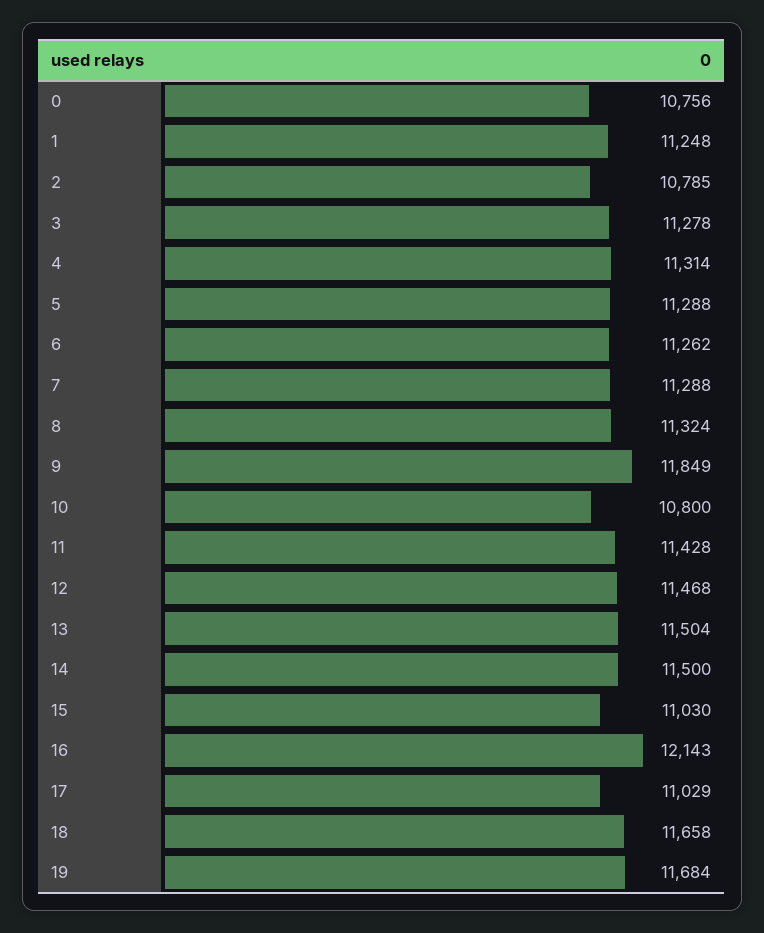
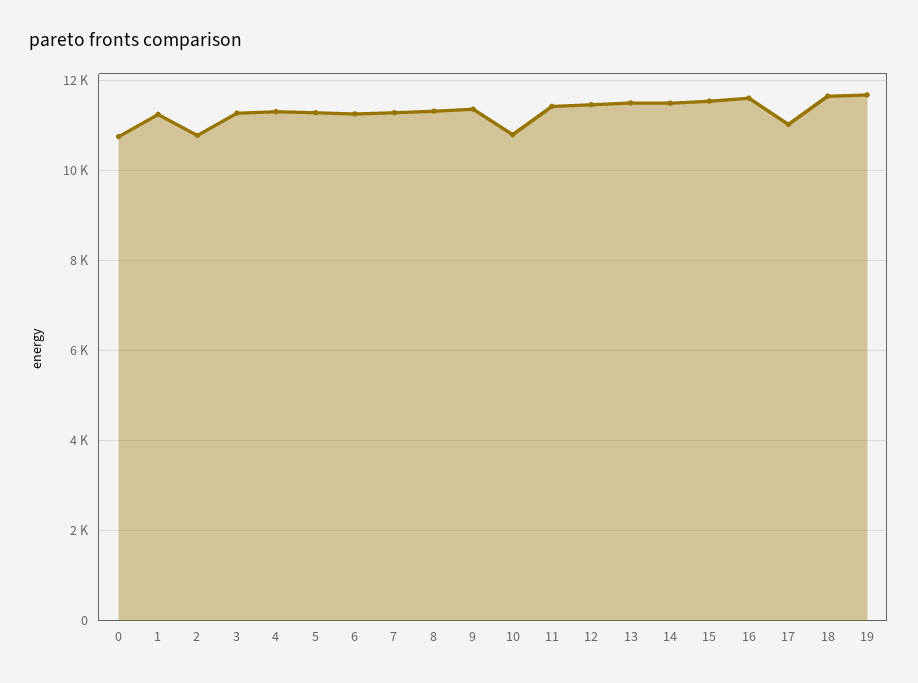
  {
    "0": 10756,
    "1": 11248,
    "2": 10785,
    "3": 11278,
    "4": 11314,
    "5": 11288,
    "6": 11262,
    "7": 11288,
    "8": 11324,
-   "9": 11849,
+   "9": 11400,
    "10": 10800,
    "11": 11428,
    "12": 11468,
    "13": 11504,
    "14": 11500,
-   "15": 11030,
+   "15": 11600,
-   "16": 12143,
+   "16": 11600,
    "17": 11029,
    "18": 11658,
    "19": 11684
  }

